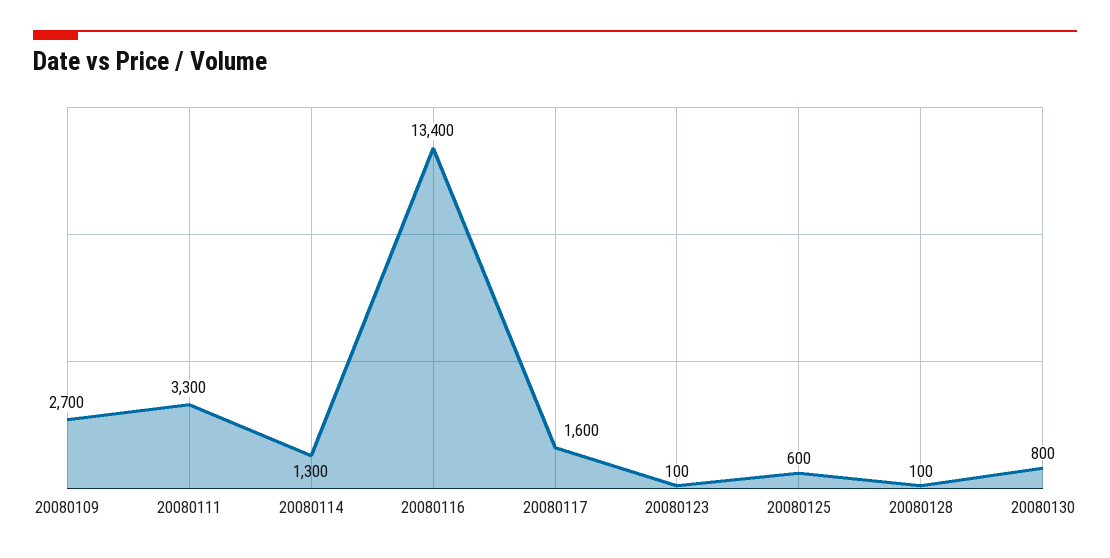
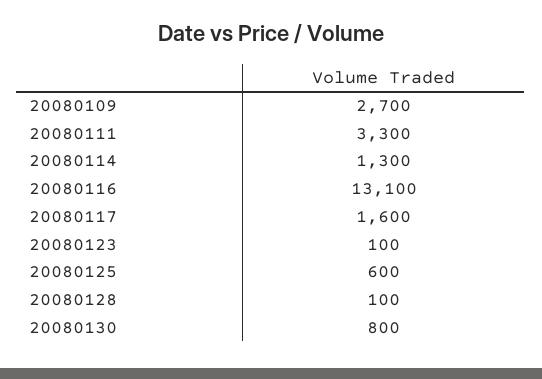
  {
    "20080109": 2700,
    "20080111": 3300,
    "20080114": 1300,
-   "20080116": 13400,
+   "20080116": 13100,
    "20080117": 1600,
    "20080123": 100,
    "20080125": 600,
    "20080128": 100,
    "20080130": 800
  }

